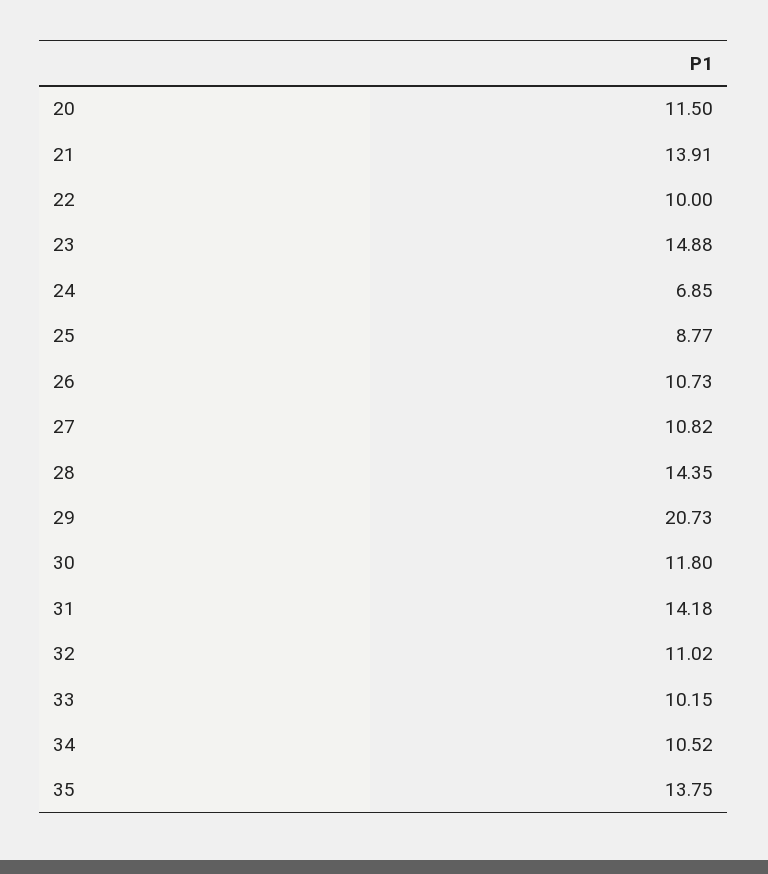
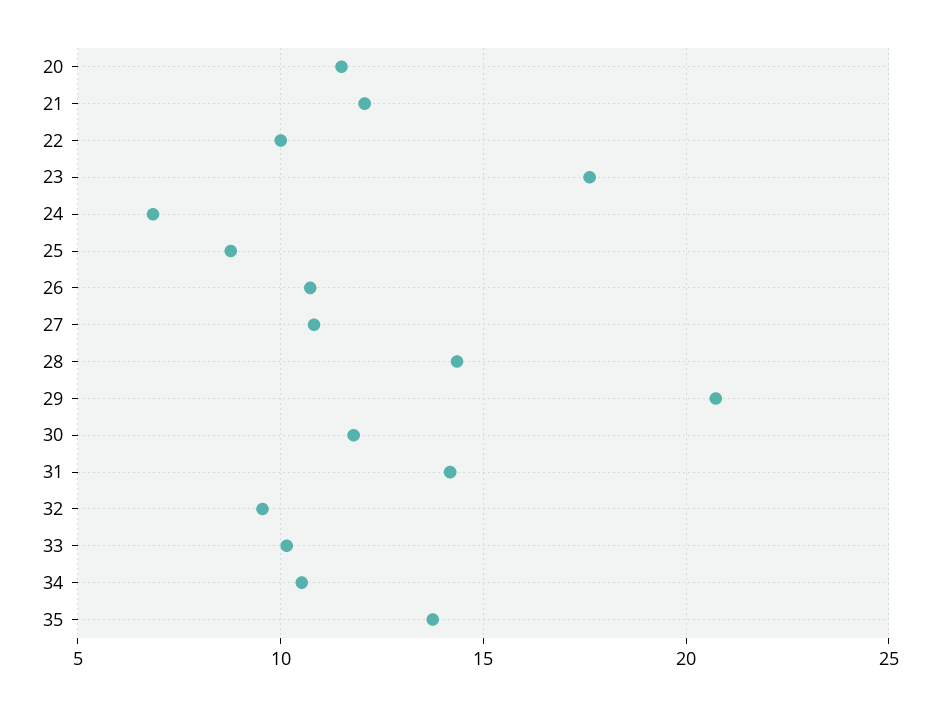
  {
    "20": 11.5,
-   "21": 13.91,
+   "21": 12,
    "22": 10,
-   "23": 14.88,
+   "23": 17.5,
    "24": 6.85,
    "25": 8.77,
    "26": 10.73,
    "27": 10.82,
    "28": 14.35,
    "29": 20.73,
    "30": 11.8,
    "31": 14.18,
-   "32": 11.02,
+   "32": 9.5,
    "33": 10.15,
    "34": 10.52,
    "35": 13.75
  }

